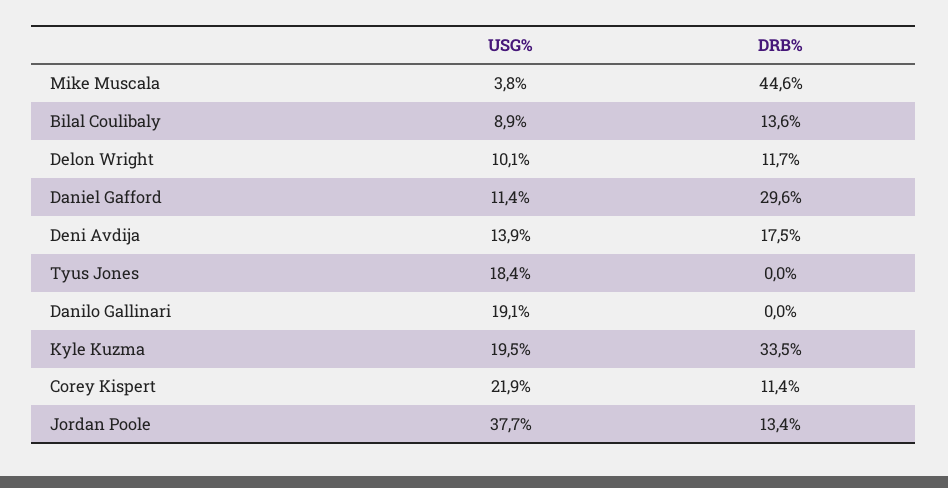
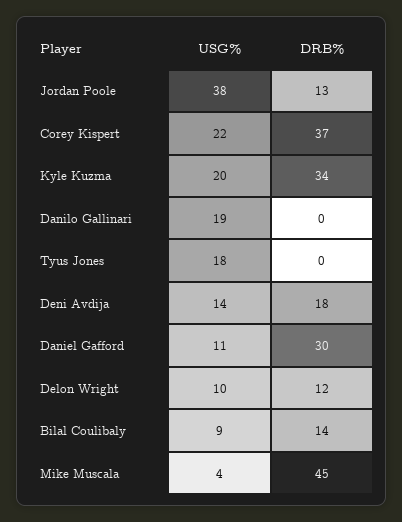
  {
    "USG%": {
      "Mike Muscala": 3.8,
      "Bilal Coulibaly": 8.9,
      "Delon Wright": 10.1,
      "Daniel Gafford": 11.4,
      "Deni Avdija": 13.9,
      "Tyus Jones": 18.4,
      "Danilo Gallinari": 19.1,
      "Kyle Kuzma": 19.5,
      "Corey Kispert": 21.9,
      "Jordan Poole": 37.7
    },
    "DRB%": {
      "Mike Muscala": 44.6,
      "Bilal Coulibaly": 13.6,
      "Delon Wright": 11.7,
      "Daniel Gafford": 29.6,
      "Deni Avdija": 17.5,
      "Tyus Jones": 0,
      "Danilo Gallinari": 0,
      "Kyle Kuzma": 33.5,
-     "Corey Kispert": 11.4,
+     "Corey Kispert": 37,
      "Jordan Poole": 13.4
    }
  }

